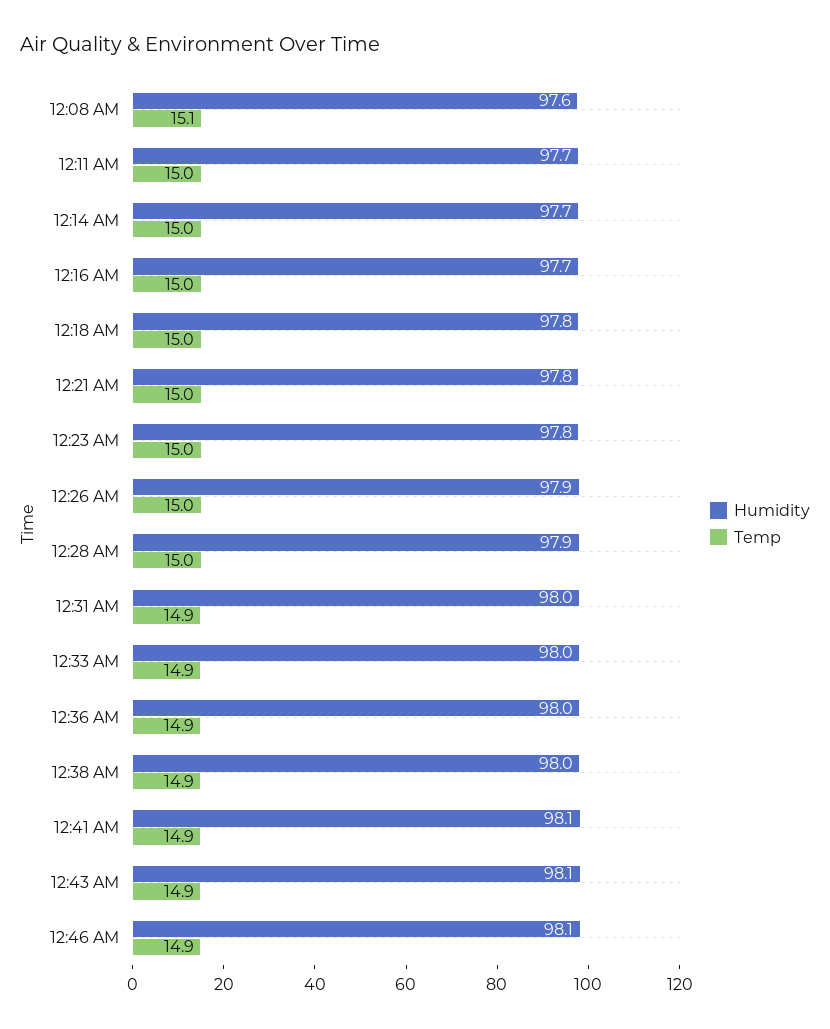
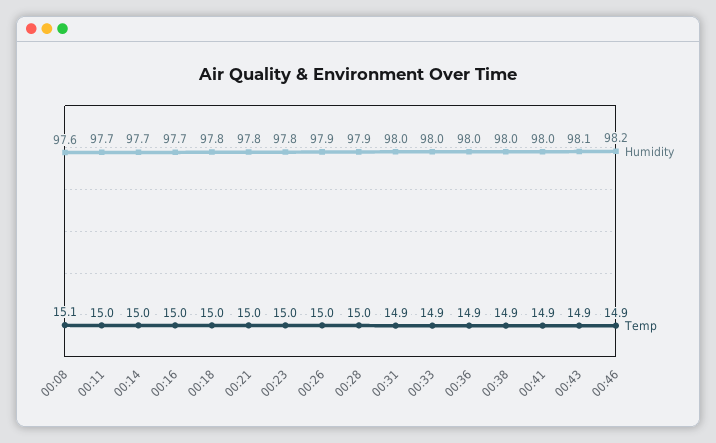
  {
    "Humidity": {
      "12:08 AM": 97.6,
      "12:11 AM": 97.7,
      "12:14 AM": 97.7,
      "12:16 AM": 97.7,
      "12:18 AM": 97.8,
      "12:21 AM": 97.8,
      "12:23 AM": 97.8,
      "12:26 AM": 97.9,
      "12:28 AM": 97.9,
      "12:31 AM": 98,
      "12:33 AM": 98,
      "12:36 AM": 98,
      "12:38 AM": 98,
-     "12:41 AM": 98.1,
+     "12:41 AM": 98,
      "12:43 AM": 98.1,
-     "12:46 AM": 98.1
+     "12:46 AM": 98.2
    },
    "Temp": {
      "12:08 AM": 15.1,
      "12:11 AM": 15,
      "12:14 AM": 15,
      "12:16 AM": 15,
      "12:18 AM": 15,
      "12:21 AM": 15,
      "12:23 AM": 15,
      "12:26 AM": 15,
      "12:28 AM": 15,
      "12:31 AM": 14.9,
      "12:33 AM": 14.9,
      "12:36 AM": 14.9,
      "12:38 AM": 14.9,
      "12:41 AM": 14.9,
      "12:43 AM": 14.9,
      "12:46 AM": 14.9
    }
  }

